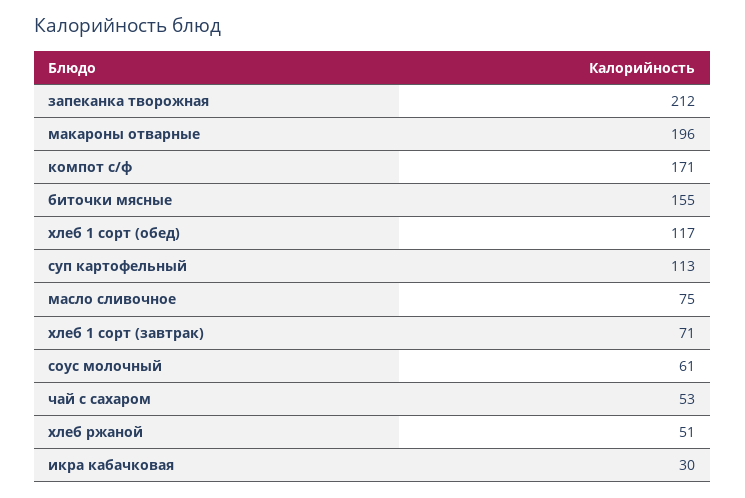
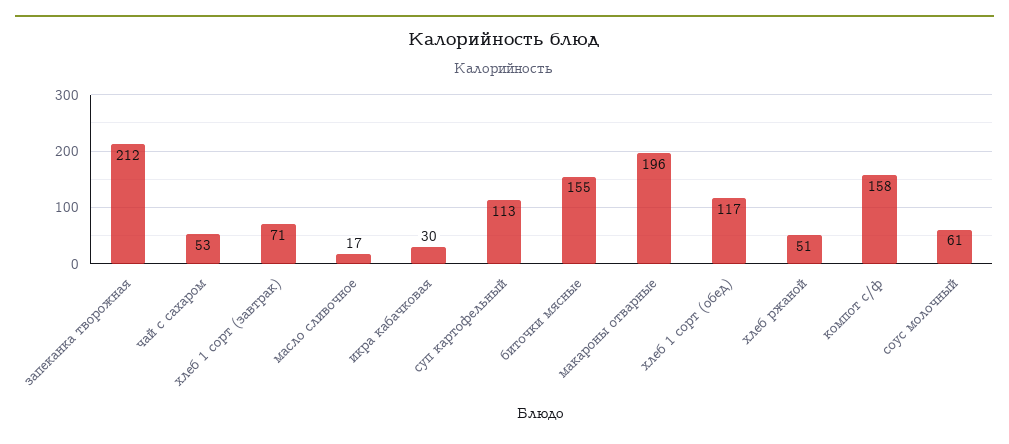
  {
    "запеканка творожная": 212,
    "макароны отварные": 196,
-   "компот с/ф": 171,
+   "компот с/ф": 158,
    "биточки мясные": 155,
    "хлеб 1 сорт (обед)": 117,
    "суп картофельный": 113,
-   "масло сливочное": 75,
+   "масло сливочное": 17,
    "хлеб 1 сорт (завтрак)": 71,
    "соус молочный": 61,
    "чай с сахаром": 53,
    "хлеб ржаной": 51,
    "икра кабачковая": 30
  }

